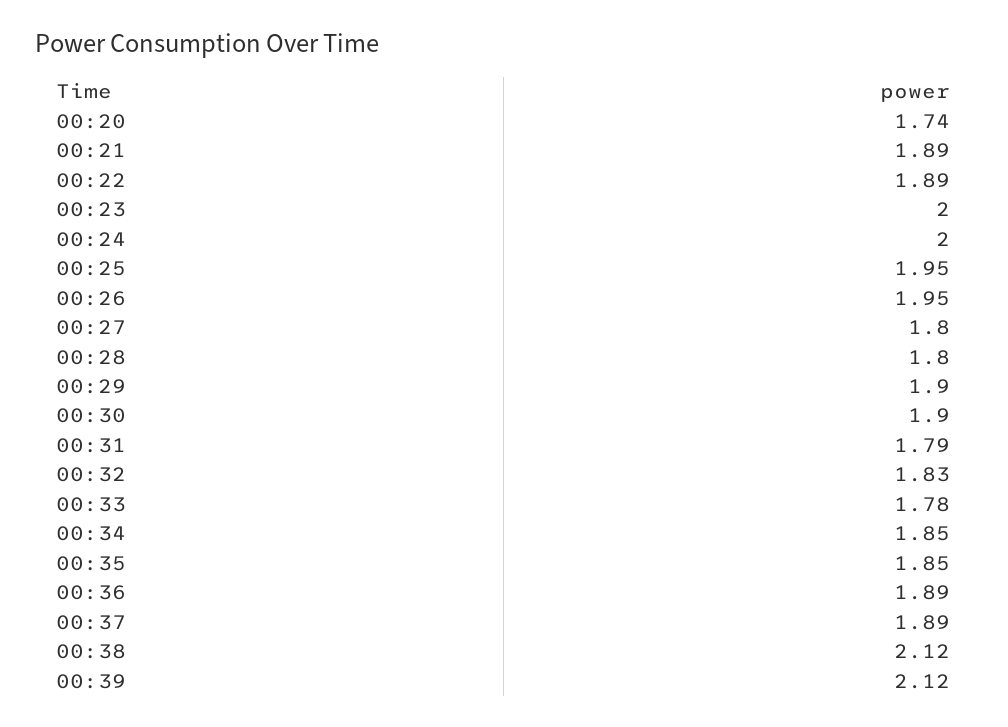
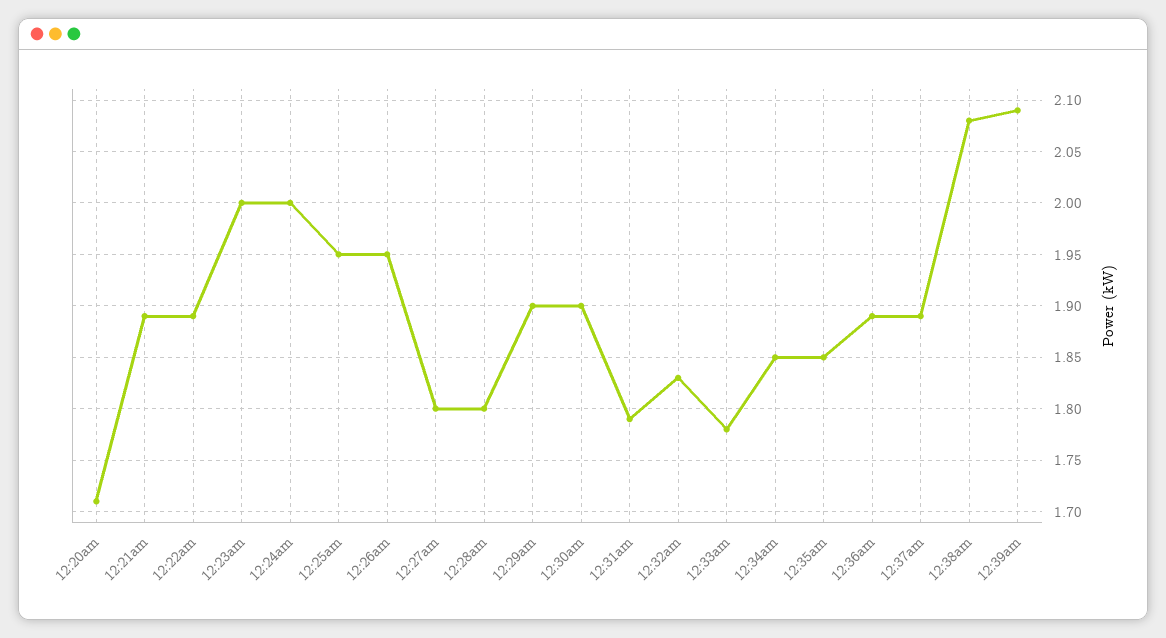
  {
-   "00:20": 1.74,
+   "00:20": 1.71,
    "00:21": 1.89,
    "00:22": 1.89,
    "00:23": 2,
    "00:24": 2,
    "00:25": 1.95,
    "00:26": 1.95,
    "00:27": 1.8,
    "00:28": 1.8,
    "00:29": 1.9,
    "00:30": 1.9,
    "00:31": 1.79,
    "00:32": 1.83,
    "00:33": 1.78,
    "00:34": 1.85,
    "00:35": 1.85,
    "00:36": 1.89,
    "00:37": 1.89,
-   "00:38": 2.12,
+   "00:38": 2.08,
-   "00:39": 2.12
+   "00:39": 2.09
  }

